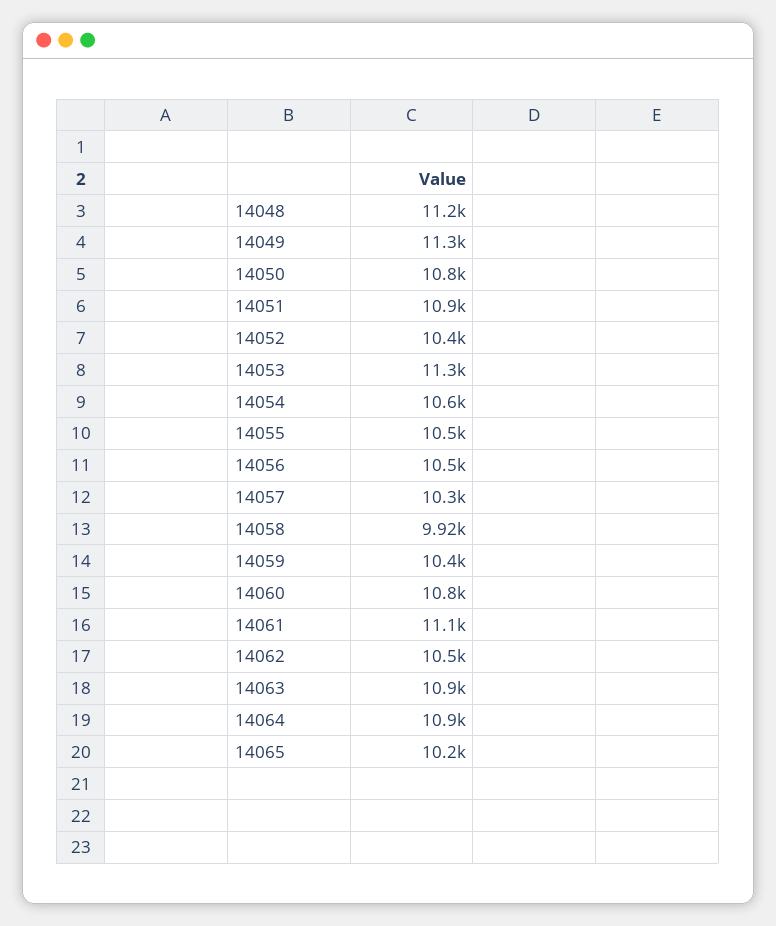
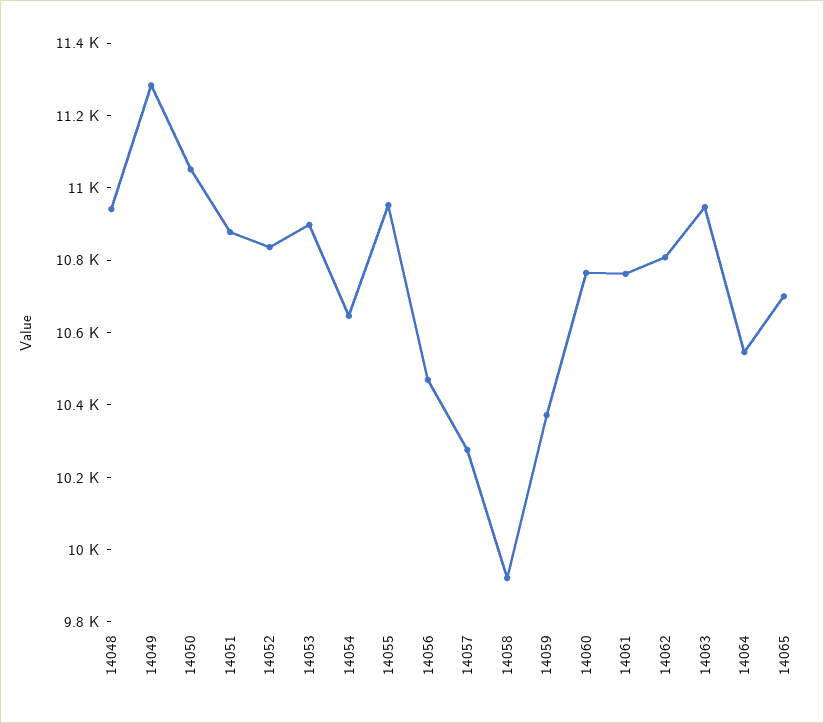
  {
-   "14048": 11200,
+   "14048": 10950,
    "14049": 11300,
-   "14050": 10800,
+   "14050": 11050,
    "14051": 10900,
-   "14052": 10400,
+   "14052": 10850,
-   "14053": 11300,
+   "14053": 10900,
    "14054": 10600,
-   "14055": 10500,
+   "14055": 10950,
    "14056": 10500,
    "14057": 10300,
    "14058": 9920,
    "14059": 10400,
    "14060": 10800,
-   "14061": 11100,
+   "14061": 10750,
-   "14062": 10500,
+   "14062": 10800,
    "14063": 10900,
-   "14064": 10900,
+   "14064": 10550,
-   "14065": 10200
+   "14065": 10700
  }

